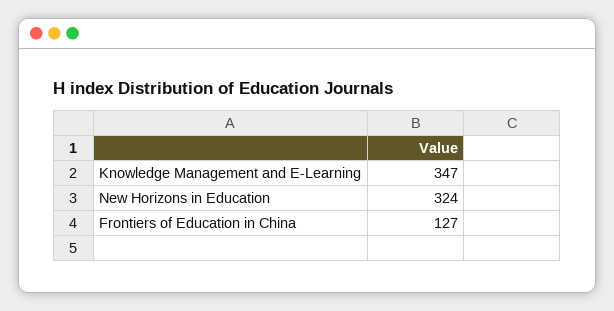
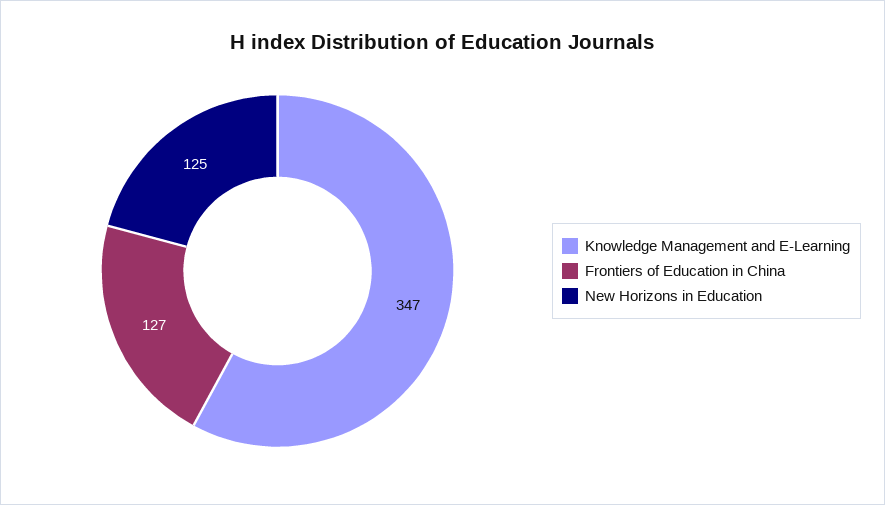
  {
    "Knowledge Management and E-Learning": 347,
-   "New Horizons in Education": 324,
+   "New Horizons in Education": 125,
    "Frontiers of Education in China": 127
  }

